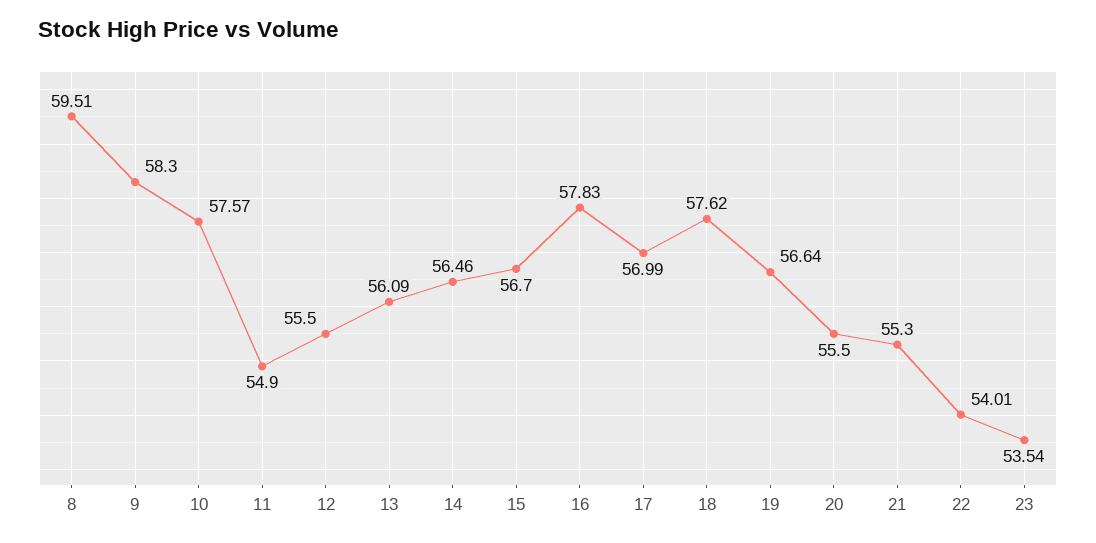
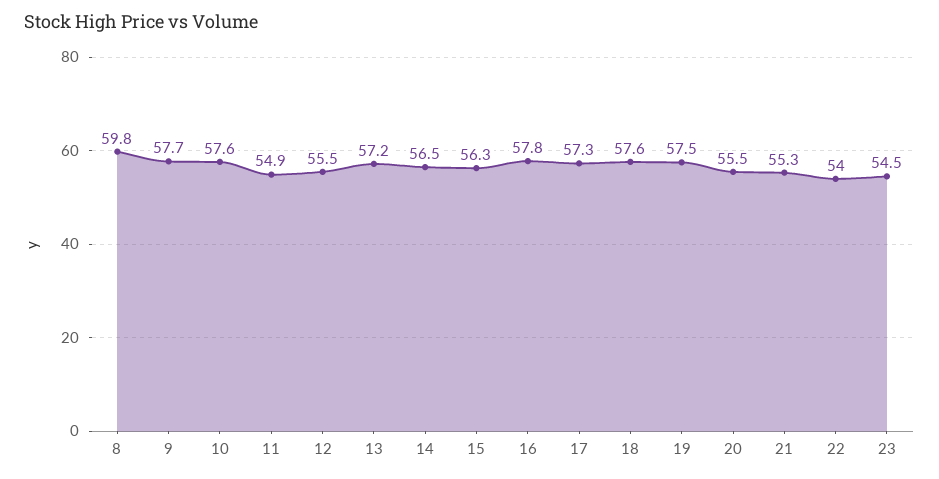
  {
-   "8": 59.51,
+   "8": 59.8,
-   "9": 58.3,
+   "9": 57.7,
    "10": 57.57,
    "11": 54.9,
    "12": 55.5,
-   "13": 56.09,
+   "13": 57.2,
    "14": 56.46,
-   "15": 56.7,
+   "15": 56.3,
    "16": 57.83,
-   "17": 56.99,
+   "17": 57.3,
    "18": 57.62,
-   "19": 56.64,
+   "19": 57.5,
    "20": 55.5,
    "21": 55.3,
    "22": 54.01,
-   "23": 53.54
+   "23": 54.5
  }

